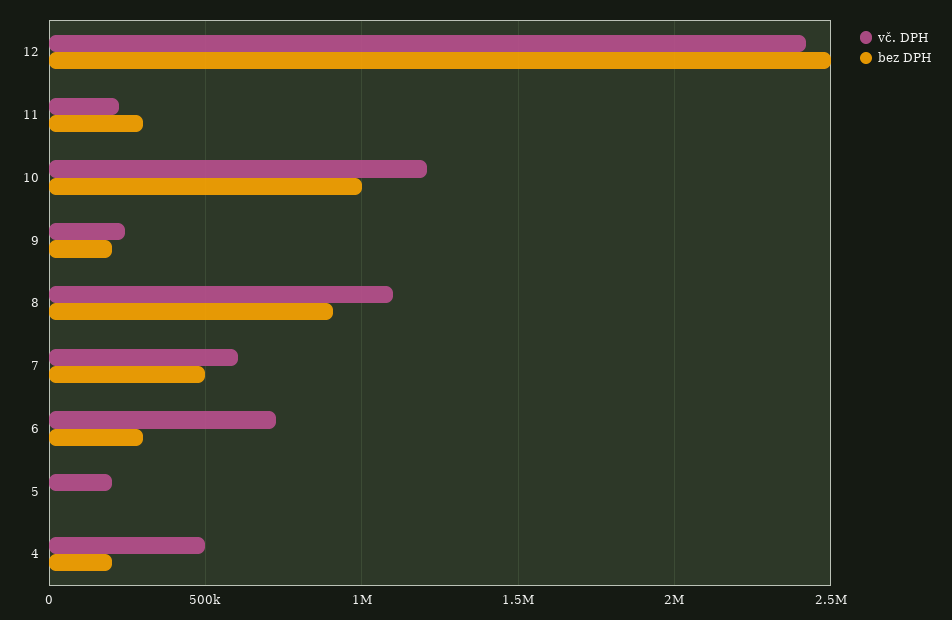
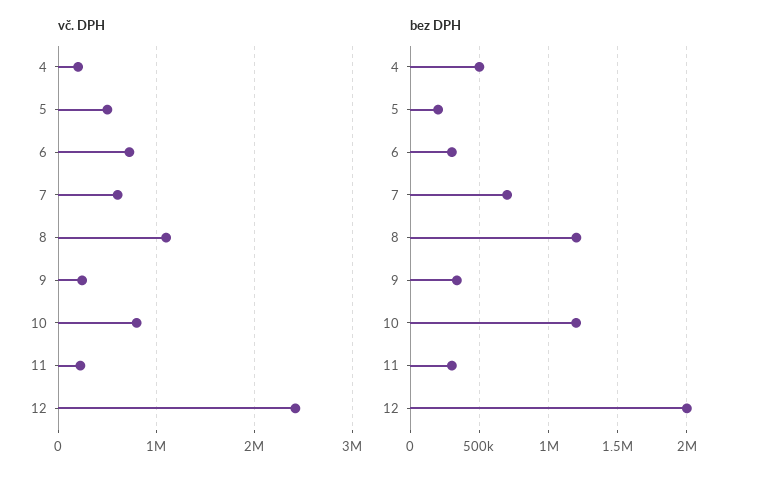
  {
    "vč. DPH": {
      "12": 2400000,
      "11": 200000,
-     "10": 1200000,
+     "10": 800000,
      "9": 250000,
      "8": 1100000,
      "7": 600000,
      "6": 750000,
-     "5": 200000,
+     "5": 500000,
-     "4": 500000
+     "4": 200000
    },
    "bez DPH": {
-     "12": 2500000,
+     "12": 2000000,
      "11": 300000,
-     "10": 1000000,
+     "10": 1200000,
-     "9": 200000,
+     "9": 350000,
-     "8": 900000,
+     "8": 1200000,
-     "7": 500000,
+     "7": 700000,
      "6": 300000,
-     "5": 0,
+     "5": 200000,
-     "4": 200000
+     "4": 500000
    }
  }

